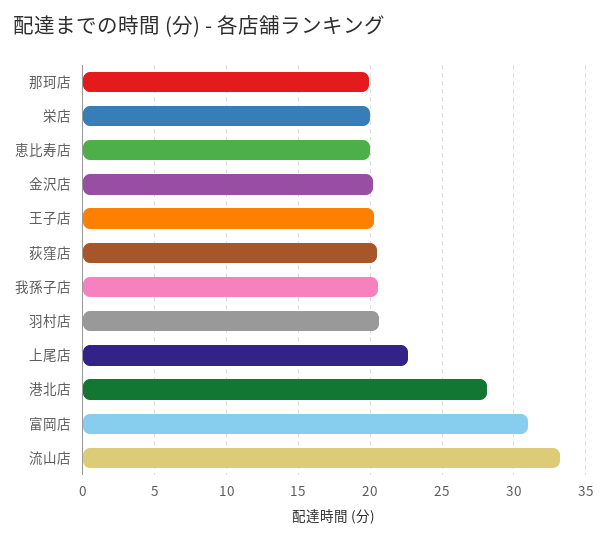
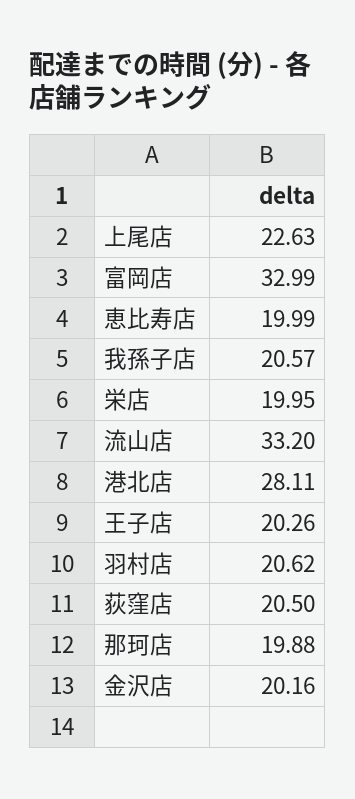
  {
    "那珂店": 19.88,
    "栄店": 19.95,
    "恵比寿店": 19.99,
    "金沢店": 20.16,
    "王子店": 20.26,
    "荻窪店": 20.5,
    "我孫子店": 20.57,
    "羽村店": 20.62,
    "上尾店": 22.63,
    "港北店": 28.11,
-   "富岡店": 31,
+   "富岡店": 32.99,
    "流山店": 33.2
  }

